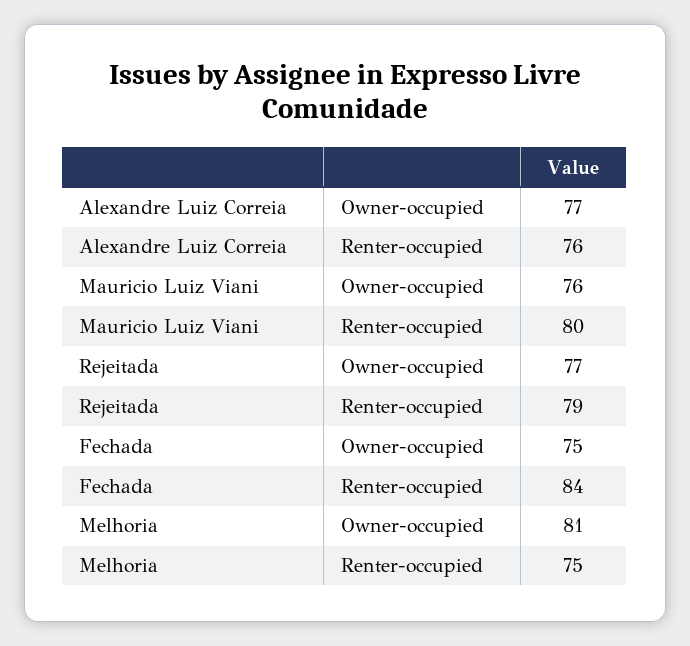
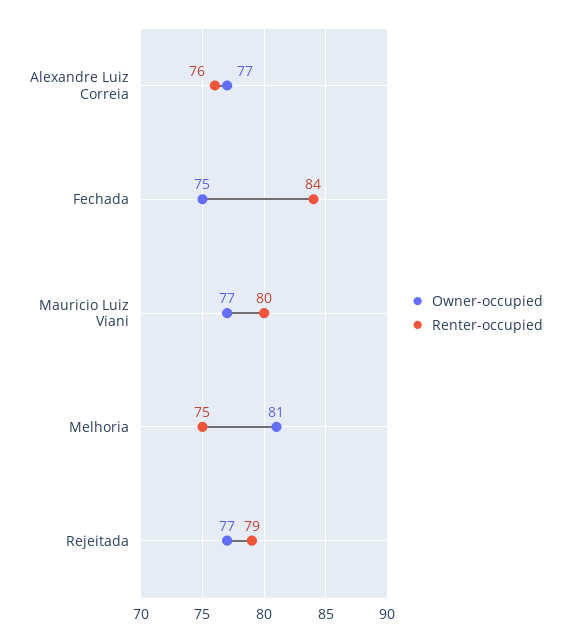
  {
    "Owner-occupied": {
      "Alexandre Luiz Correia": 77,
-     "Mauricio Luiz Viani": 76,
+     "Mauricio Luiz Viani": 77,
      "Rejeitada": 77,
      "Fechada": 75,
      "Melhoria": 81
    },
    "Renter-occupied": {
      "Alexandre Luiz Correia": 76,
      "Mauricio Luiz Viani": 80,
      "Rejeitada": 79,
      "Fechada": 84,
      "Melhoria": 75
    }
  }

